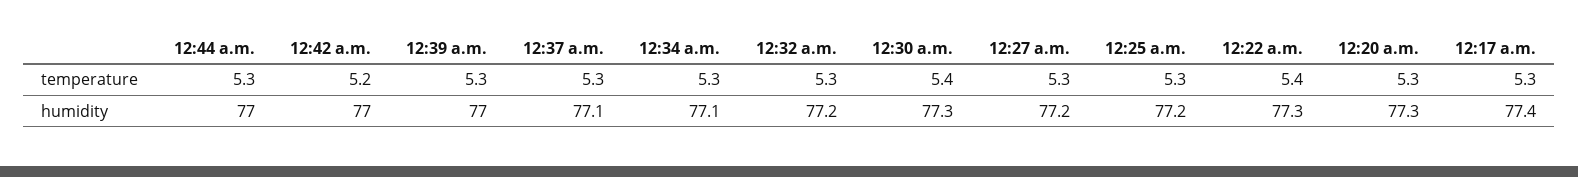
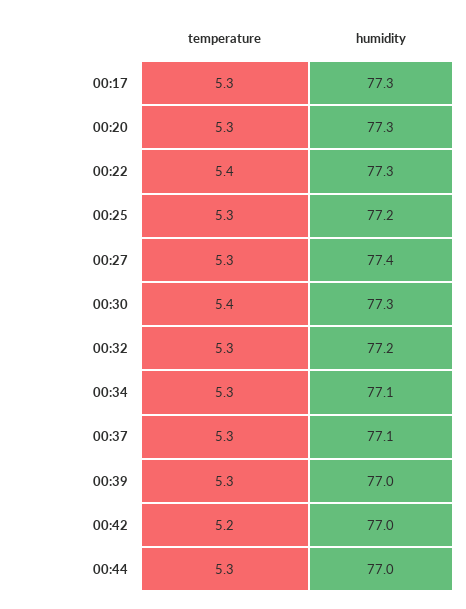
  {
    "12:44 a.m.": {
      "temperature": 5.3,
      "humidity": 77
    },
    "12:42 a.m.": {
      "temperature": 5.2,
      "humidity": 77
    },
    "12:39 a.m.": {
      "temperature": 5.3,
      "humidity": 77
    },
    "12:37 a.m.": {
      "temperature": 5.3,
      "humidity": 77.1
    },
    "12:34 a.m.": {
      "temperature": 5.3,
      "humidity": 77.1
    },
    "12:32 a.m.": {
      "temperature": 5.3,
      "humidity": 77.2
    },
    "12:30 a.m.": {
      "temperature": 5.4,
      "humidity": 77.3
    },
    "12:27 a.m.": {
      "temperature": 5.3,
-     "humidity": 77.2
+     "humidity": 77.4
    },
    "12:25 a.m.": {
      "temperature": 5.3,
      "humidity": 77.2
    },
    "12:22 a.m.": {
      "temperature": 5.4,
      "humidity": 77.3
    },
    "12:20 a.m.": {
      "temperature": 5.3,
      "humidity": 77.3
    },
    "12:17 a.m.": {
      "temperature": 5.3,
-     "humidity": 77.4
+     "humidity": 77.3
    }
  }

